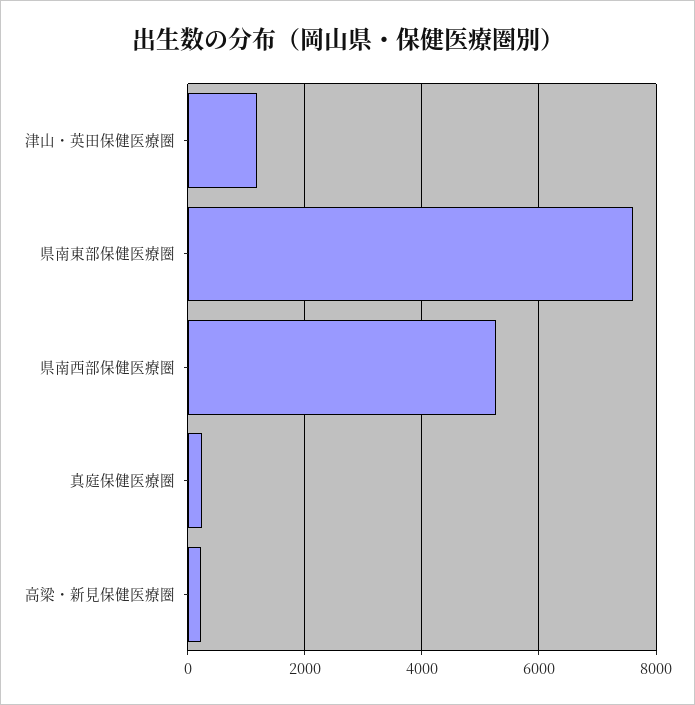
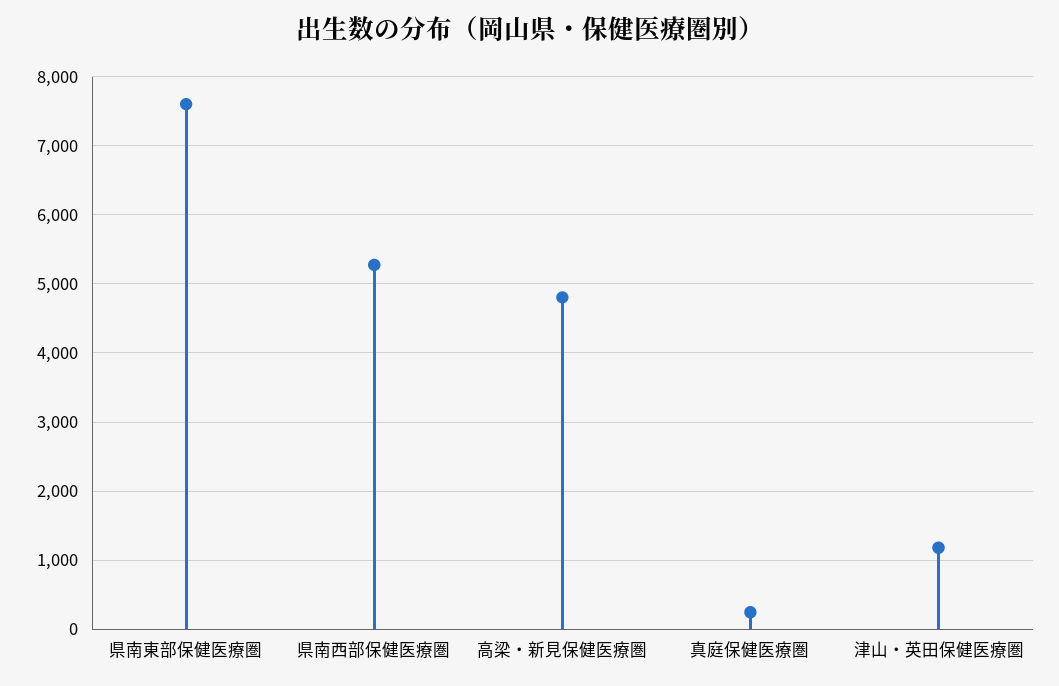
  {
    "津山・英田保健医療圏": 1200,
    "県南東部保健医療圏": 7600,
    "県南西部保健医療圏": 5300,
    "真庭保健医療圏": 200,
-   "高梁・新見保健医療圏": 200
+   "高梁・新見保健医療圏": 4800
  }

